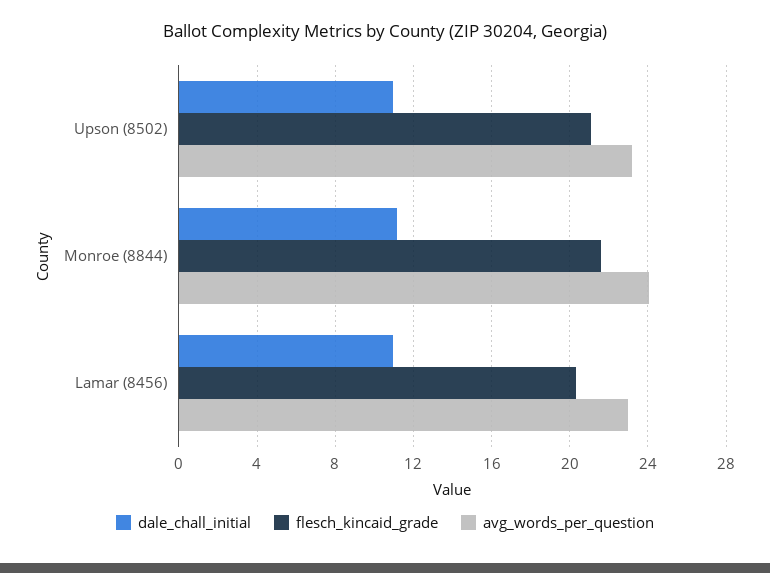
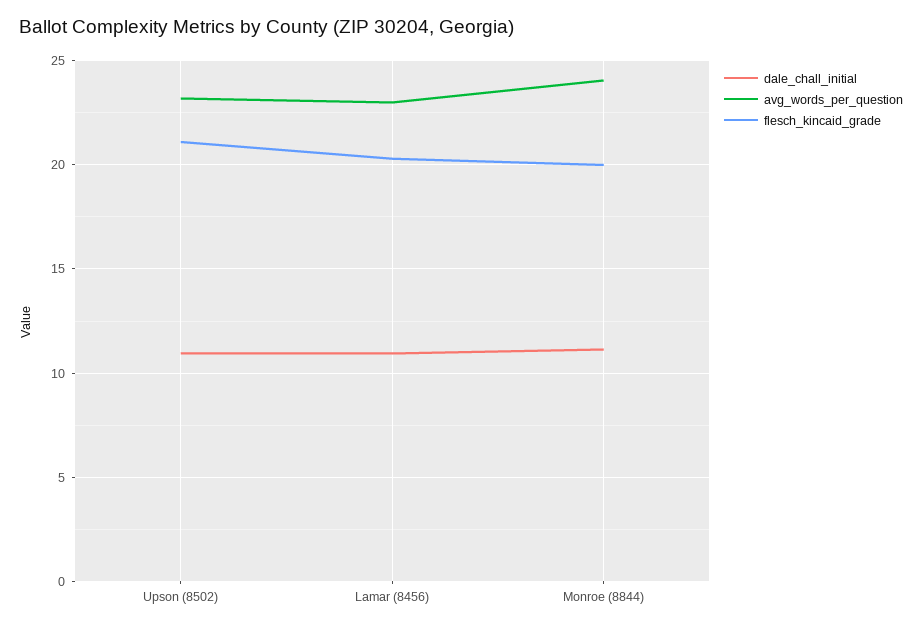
  {
    "dale_chall_initial": {
      "Upson (8502)": 11,
      "Monroe (8844)": 11,
      "Lamar (8456)": 11
    },
    "flesch_kincaid_grade": {
      "Upson (8502)": 21,
-     "Monroe (8844)": 21.5,
+     "Monroe (8844)": 20,
      "Lamar (8456)": 20.5
    },
    "avg_words_per_question": {
      "Upson (8502)": 23,
      "Monroe (8844)": 24,
      "Lamar (8456)": 23
    }
  }

